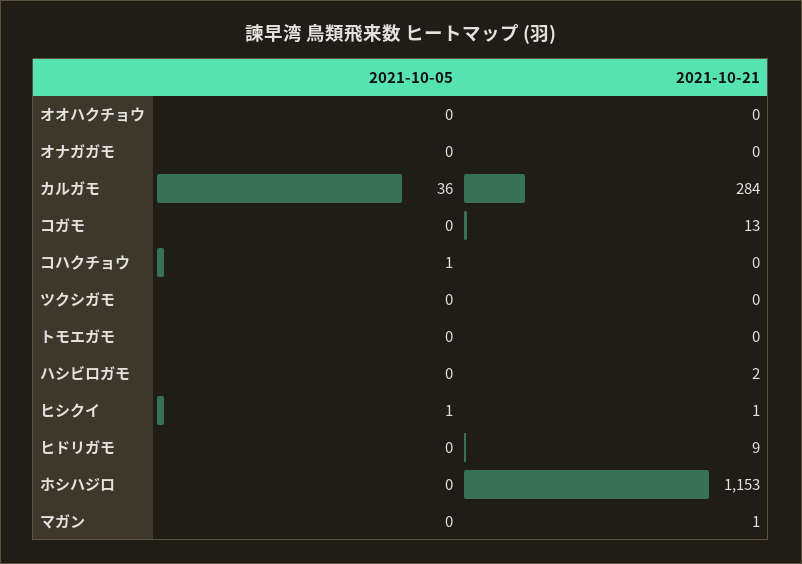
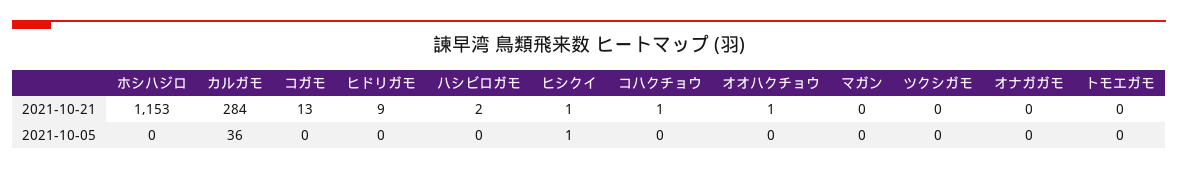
  {
    "2021-10-05": {
      "オオハクチョウ": 0,
      "オナガガモ": 0,
      "カルガモ": 36,
      "コガモ": 0,
-     "コハクチョウ": 1,
+     "コハクチョウ": 0,
      "ツクシガモ": 0,
      "トモエガモ": 0,
      "ハシビロガモ": 0,
      "ヒシクイ": 1,
      "ヒドリガモ": 0,
      "ホシハジロ": 0,
      "マガン": 0
    },
    "2021-10-21": {
-     "オオハクチョウ": 0,
+     "オオハクチョウ": 1,
      "オナガガモ": 0,
      "カルガモ": 284,
      "コガモ": 13,
-     "コハクチョウ": 0,
+     "コハクチョウ": 1,
      "ツクシガモ": 0,
      "トモエガモ": 0,
      "ハシビロガモ": 2,
      "ヒシクイ": 1,
      "ヒドリガモ": 9,
      "ホシハジロ": 1153,
-     "マガン": 1
+     "マガン": 0
    }
  }

